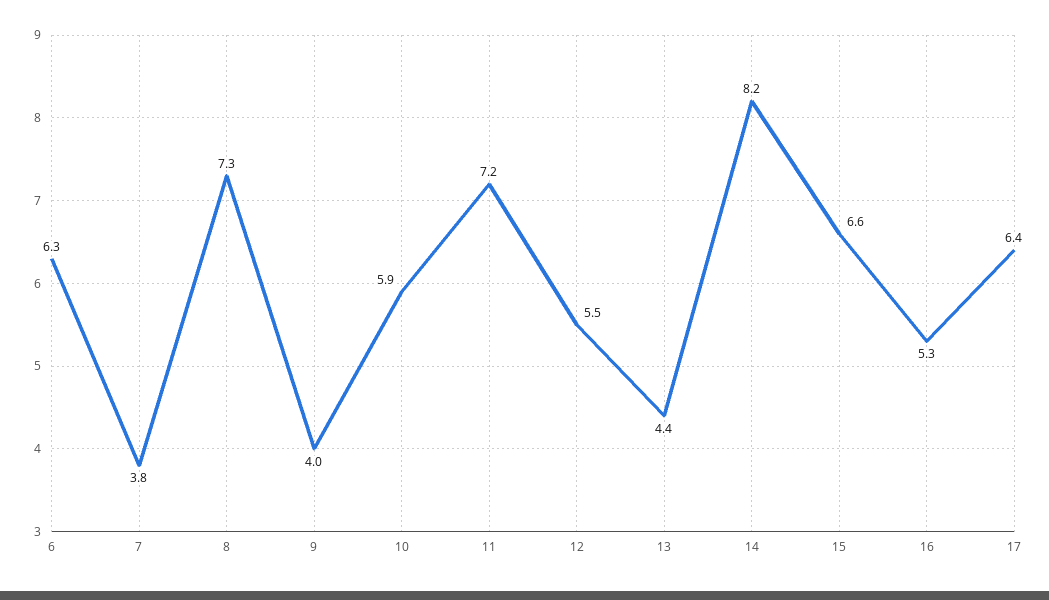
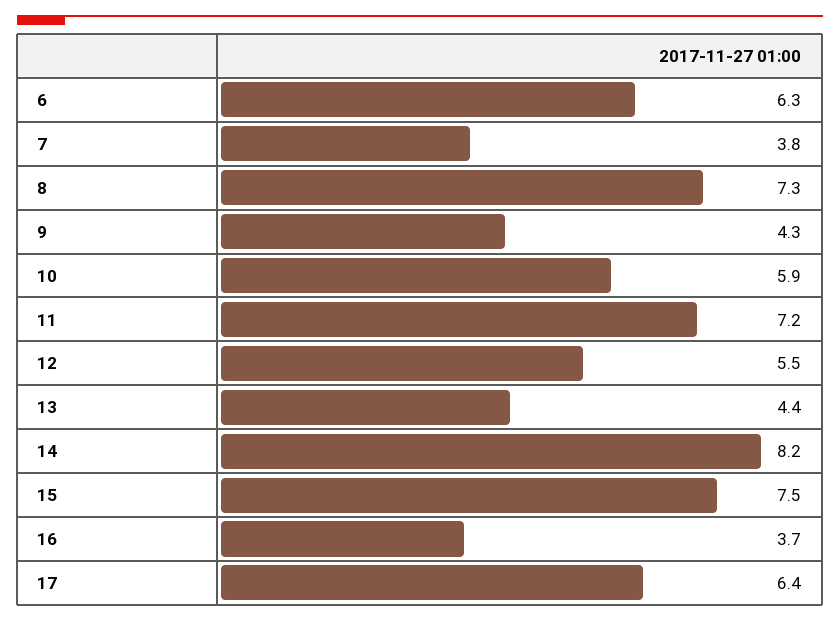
  {
    "6": 6.3,
    "7": 3.8,
    "8": 7.3,
-   "9": 4,
+   "9": 4.3,
    "10": 5.9,
    "11": 7.2,
    "12": 5.5,
    "13": 4.4,
    "14": 8.2,
-   "15": 6.6,
+   "15": 7.5,
-   "16": 5.3,
+   "16": 3.7,
    "17": 6.4
  }

